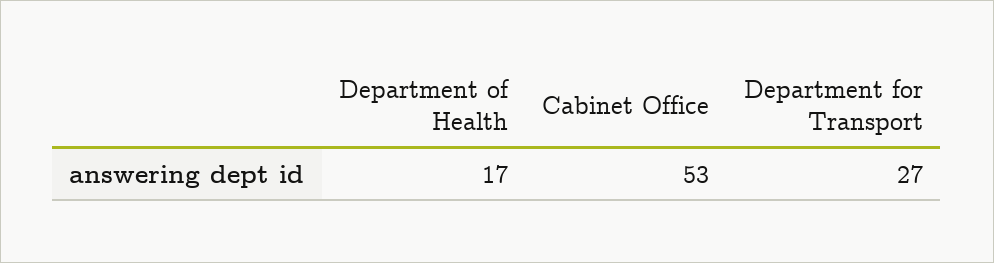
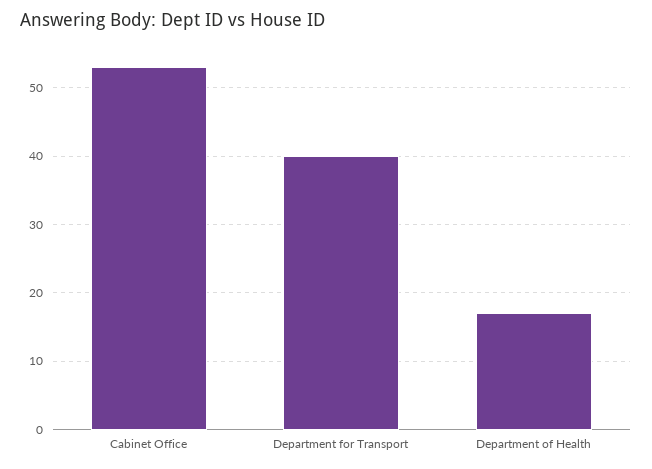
  {
    "Department of Health": 17,
    "Cabinet Office": 53,
-   "Department for Transport": 27
+   "Department for Transport": 40
  }

